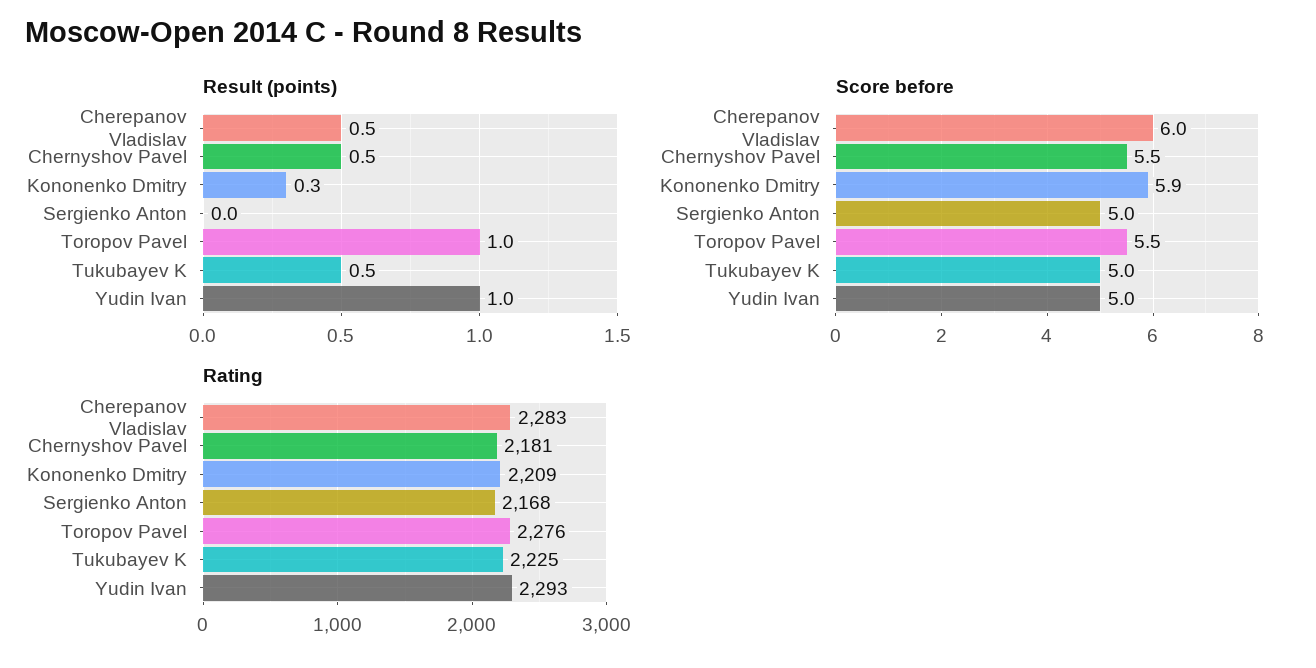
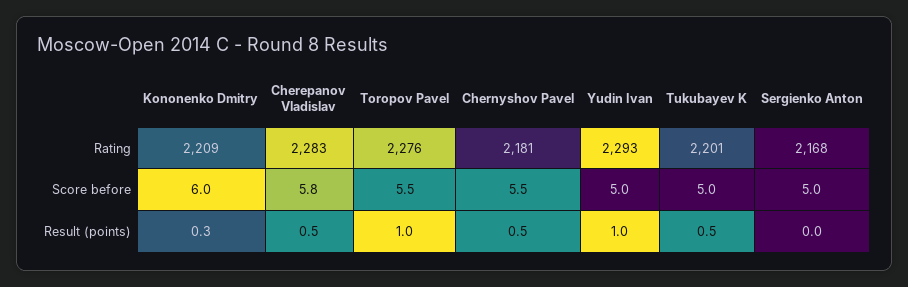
  {
    "Result (points)": {
      "Cherepanov Vladislav": 0.5,
      "Chernyshov Pavel": 0.5,
      "Kononenko Dmitry": 0.3,
      "Sergienko Anton": 0,
      "Toropov Pavel": 1,
      "Tukubayev K": 0.5,
      "Yudin Ivan": 1
    },
    "Score before": {
-     "Cherepanov Vladislav": 6,
+     "Cherepanov Vladislav": 5.8,
      "Chernyshov Pavel": 5.5,
-     "Kononenko Dmitry": 5.9,
+     "Kononenko Dmitry": 6,
      "Sergienko Anton": 5,
      "Toropov Pavel": 5.5,
      "Tukubayev K": 5,
      "Yudin Ivan": 5
    },
    "Rating": {
      "Cherepanov Vladislav": 2283,
      "Chernyshov Pavel": 2181,
      "Kononenko Dmitry": 2209,
      "Sergienko Anton": 2168,
      "Toropov Pavel": 2276,
-     "Tukubayev K": 2225,
+     "Tukubayev K": 2201,
      "Yudin Ivan": 2293
    }
  }

